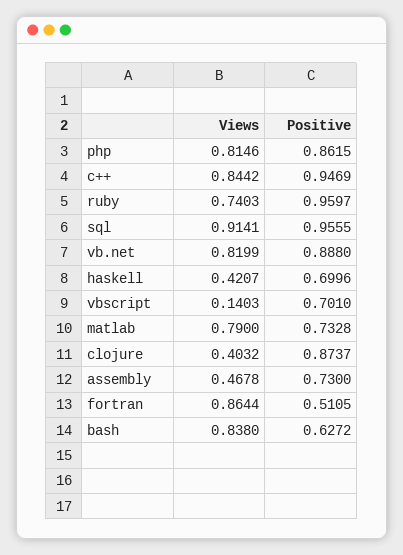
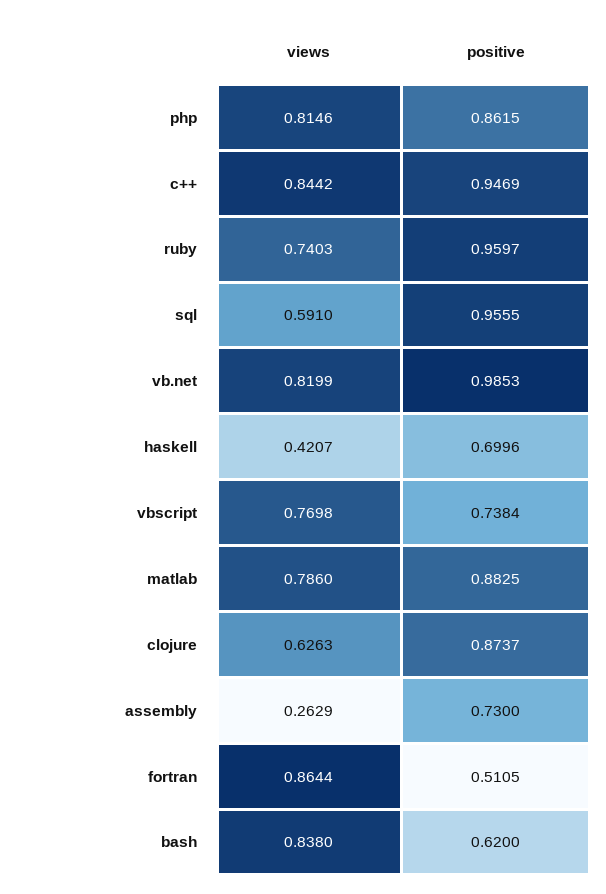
  {
    "Views": {
      "php": 0.8146,
      "c++": 0.8442,
      "ruby": 0.7403,
-     "sql": 0.9141,
+     "sql": 0.591,
      "vb.net": 0.8199,
      "haskell": 0.4207,
-     "vbscript": 0.1403,
+     "vbscript": 0.7698,
-     "matlab": 0.79,
+     "matlab": 0.786,
-     "clojure": 0.4032,
+     "clojure": 0.6263,
-     "assembly": 0.4678,
+     "assembly": 0.2629,
      "fortran": 0.8644,
      "bash": 0.838
    },
    "Positive": {
      "php": 0.8615,
      "c++": 0.9469,
      "ruby": 0.9597,
      "sql": 0.9555,
-     "vb.net": 0.888,
+     "vb.net": 0.9853,
      "haskell": 0.6996,
-     "vbscript": 0.701,
+     "vbscript": 0.7384,
-     "matlab": 0.7328,
+     "matlab": 0.8825,
      "clojure": 0.8737,
      "assembly": 0.73,
      "fortran": 0.5105,
-     "bash": 0.6272
+     "bash": 0.62
    }
  }

